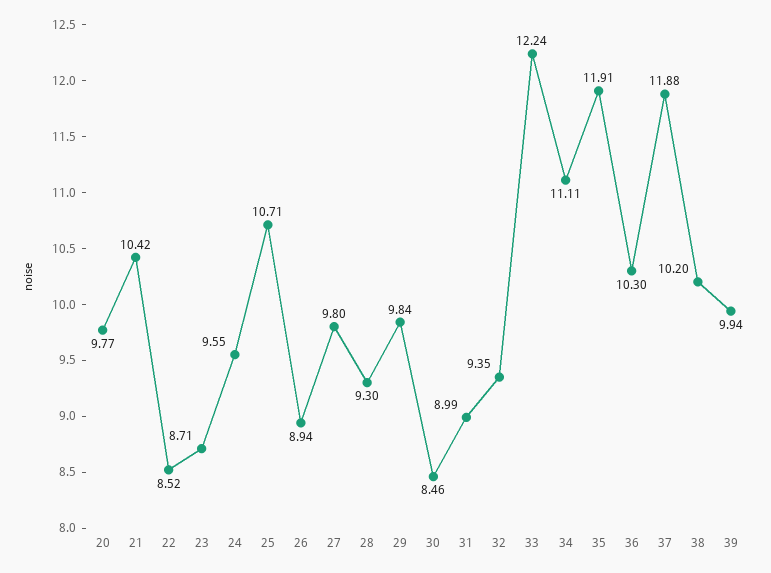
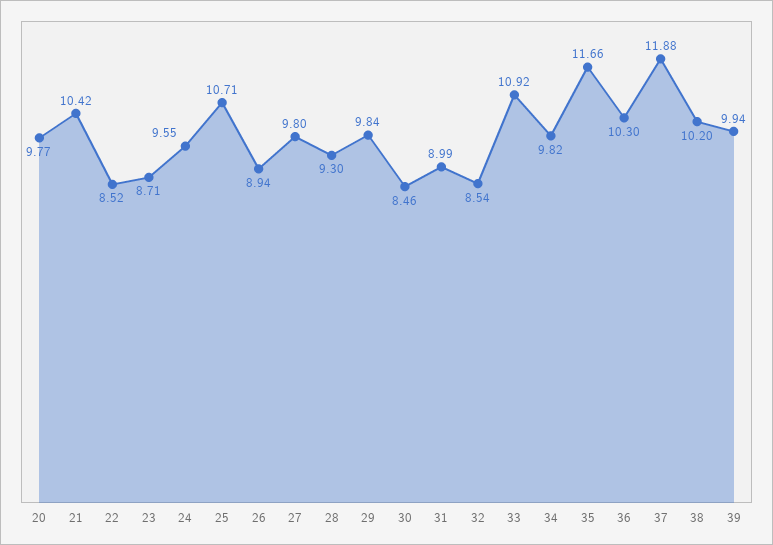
  {
    "20": 9.77,
    "21": 10.42,
    "22": 8.52,
    "23": 8.71,
    "24": 9.55,
    "25": 10.71,
    "26": 8.94,
    "27": 9.8,
    "28": 9.3,
    "29": 9.84,
    "30": 8.46,
    "31": 8.99,
-   "32": 9.35,
+   "32": 8.54,
-   "33": 12.24,
+   "33": 10.92,
-   "34": 11.11,
+   "34": 9.82,
-   "35": 11.91,
+   "35": 11.66,
    "36": 10.3,
    "37": 11.88,
    "38": 10.2,
    "39": 9.94
  }

